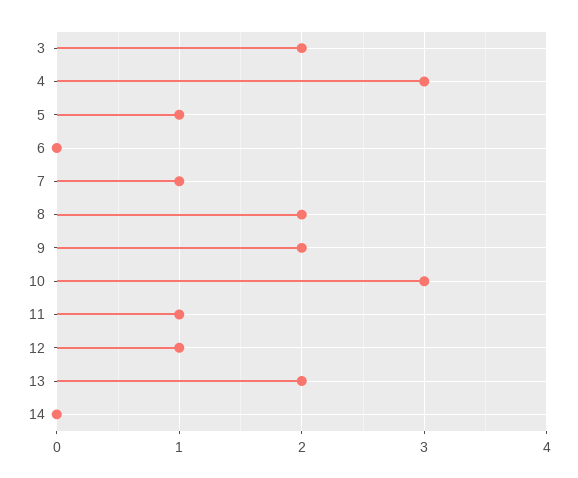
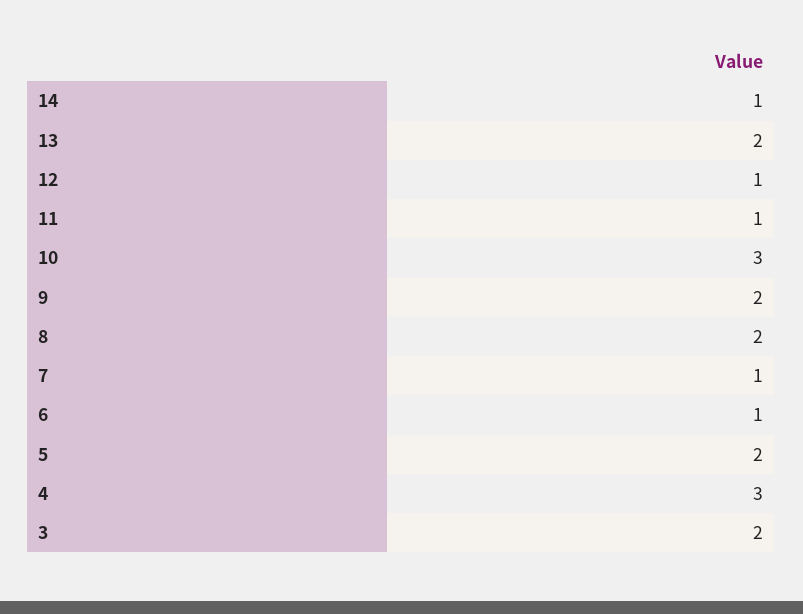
  {
    "3": 2,
    "4": 3,
-   "5": 1,
+   "5": 2,
-   "6": 0,
+   "6": 1,
    "7": 1,
    "8": 2,
    "9": 2,
    "10": 3,
    "11": 1,
    "12": 1,
    "13": 2,
-   "14": 0
+   "14": 1
  }

